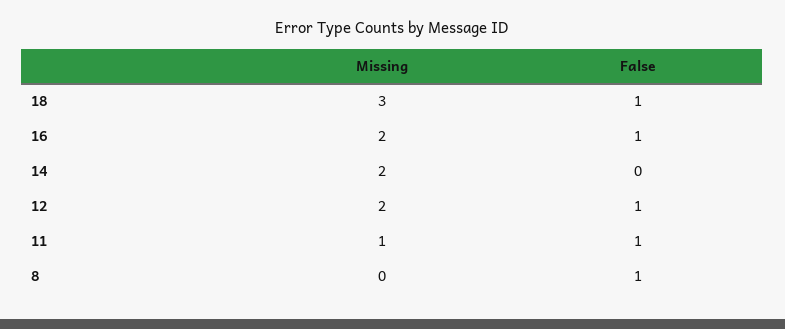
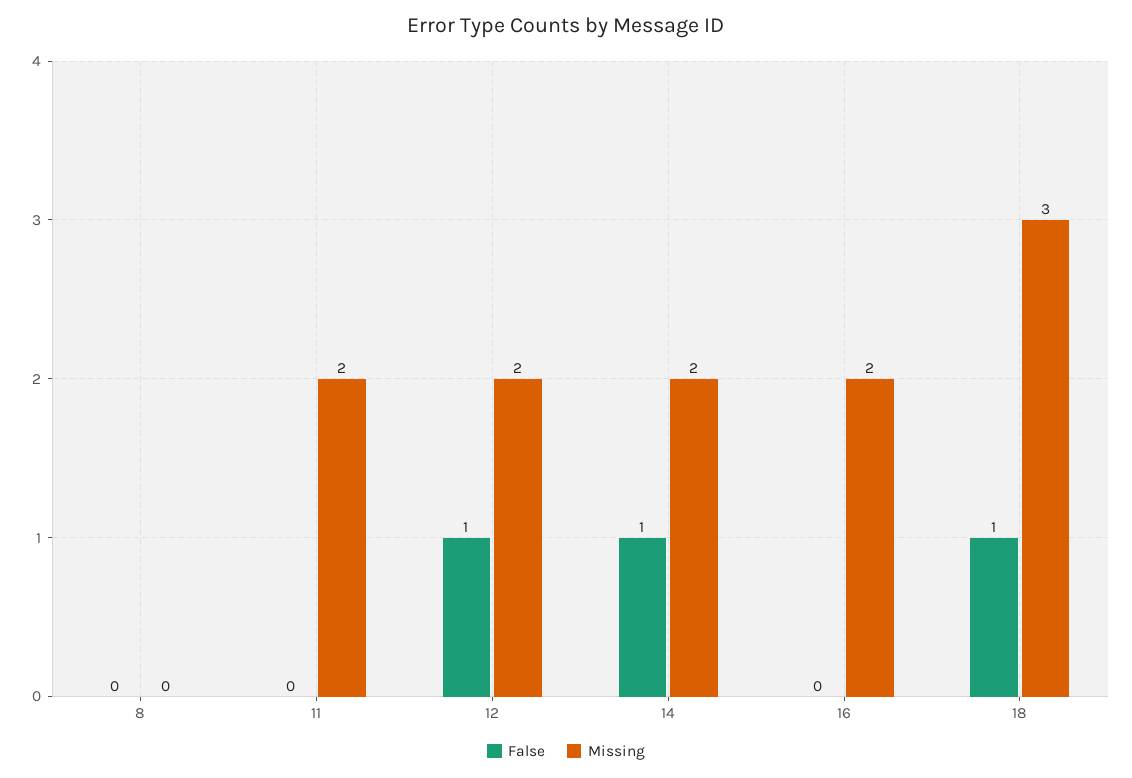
  {
    "Missing": {
      "18": 3,
      "16": 2,
      "14": 2,
      "12": 2,
-     "11": 1,
+     "11": 2,
      "8": 0
    },
    "False": {
      "18": 1,
-     "16": 1,
+     "16": 0,
-     "14": 0,
+     "14": 1,
      "12": 1,
-     "11": 1,
+     "11": 0,
-     "8": 1
+     "8": 0
    }
  }

